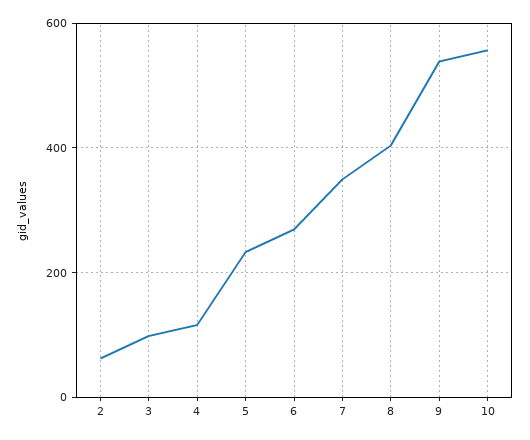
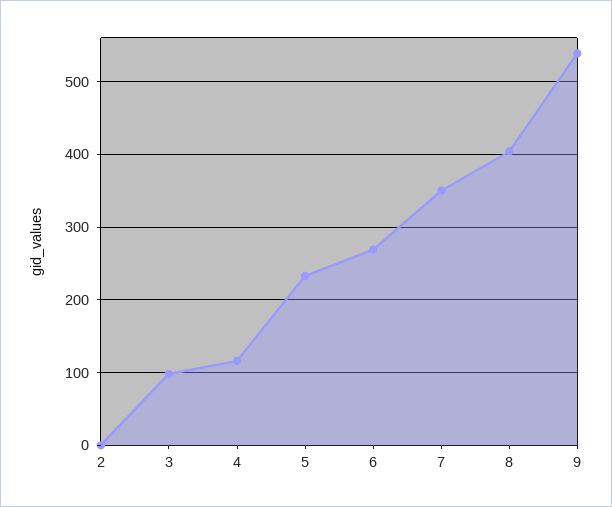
  {
-   "2": 60,
+   "2": 0,
    "3": 100,
    "4": 120,
    "5": 230,
    "6": 270,
    "7": 350,
    "8": 400,
-   "9": 540,
+   "9": 540
-   "10": 560
  }

